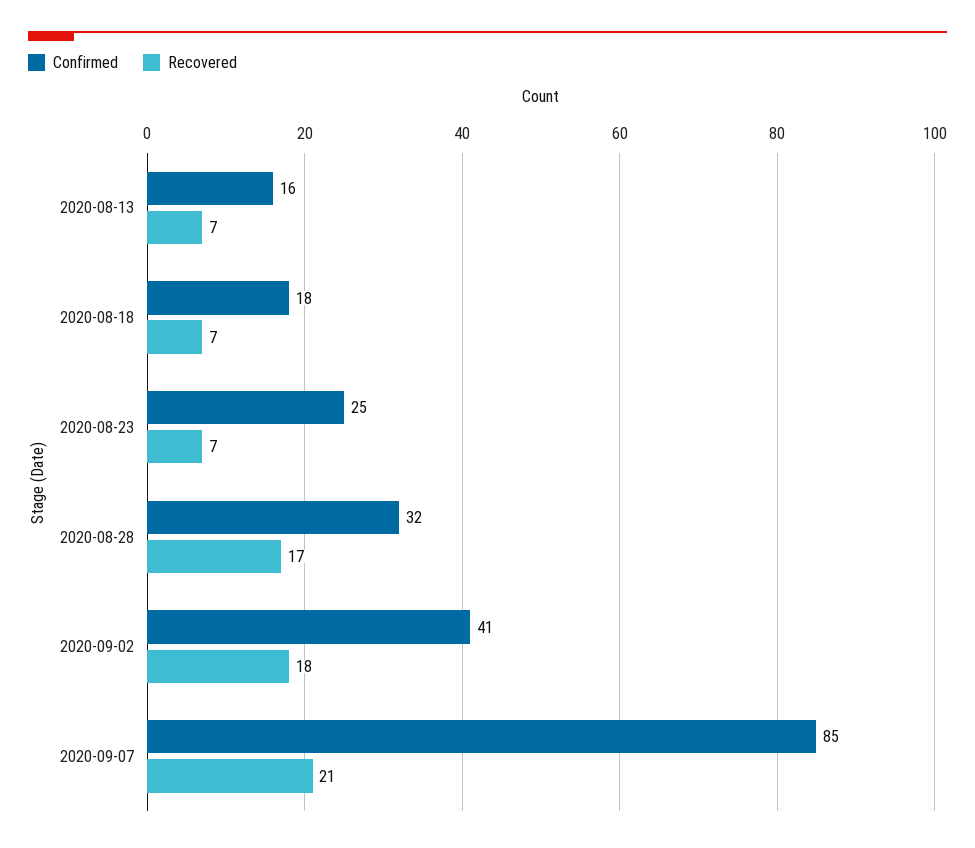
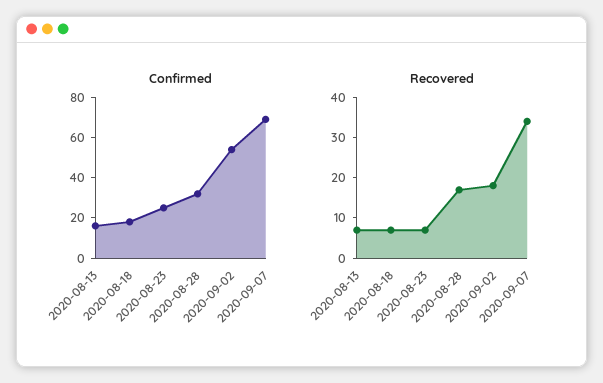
  {
    "Confirmed": {
      "2020-08-13": 16,
      "2020-08-18": 18,
      "2020-08-23": 25,
      "2020-08-28": 32,
-     "2020-09-02": 41,
+     "2020-09-02": 55,
-     "2020-09-07": 85
+     "2020-09-07": 70
    },
    "Recovered": {
      "2020-08-13": 7,
      "2020-08-18": 7,
      "2020-08-23": 7,
      "2020-08-28": 17,
      "2020-09-02": 18,
-     "2020-09-07": 21
+     "2020-09-07": 35
    }
  }

